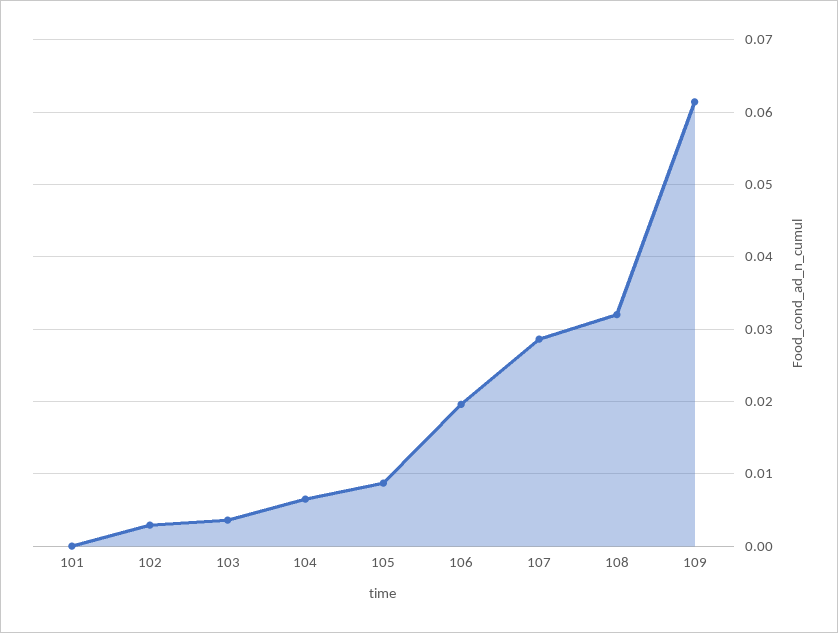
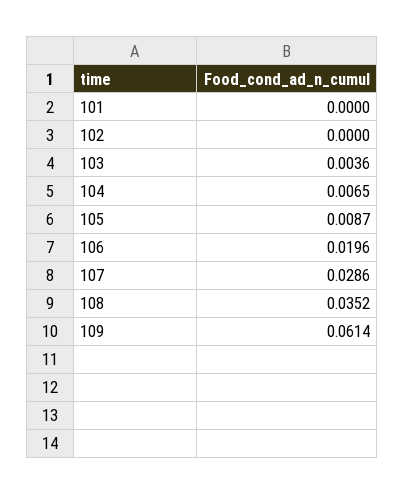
  {
    "101": 0,
-   "102": 0.003,
+   "102": 0,
    "103": 0.0036,
    "104": 0.0065,
    "105": 0.0087,
    "106": 0.0196,
    "107": 0.0286,
-   "108": 0.032,
+   "108": 0.0352,
    "109": 0.0614
  }

